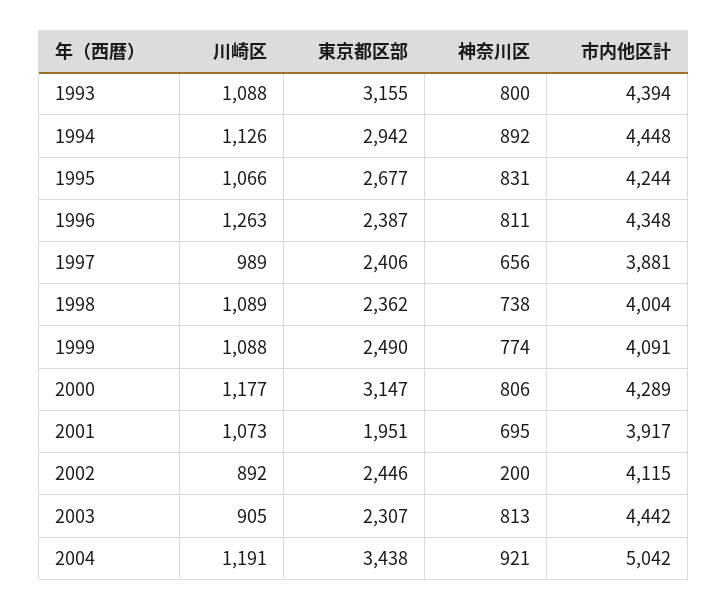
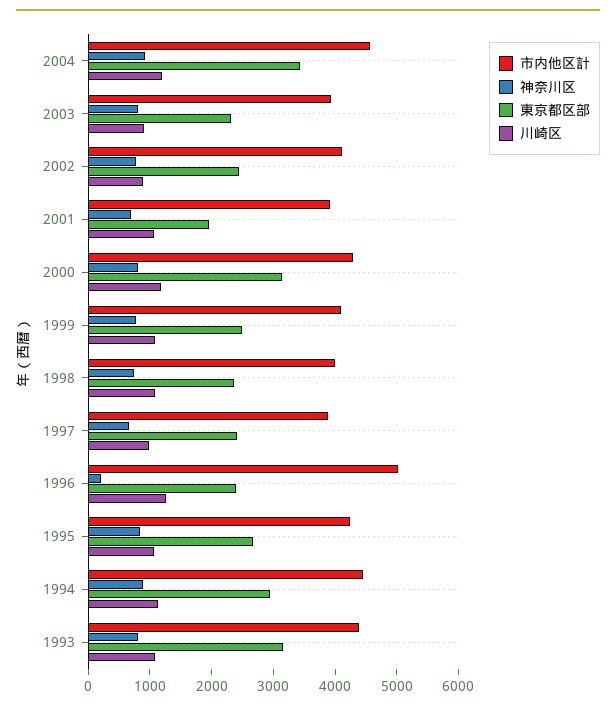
  {
    "川崎区": {
      "1993": 1088,
      "1994": 1126,
      "1995": 1066,
      "1996": 1263,
      "1997": 989,
      "1998": 1089,
      "1999": 1088,
      "2000": 1177,
      "2001": 1073,
      "2002": 892,
      "2003": 905,
      "2004": 1191
    },
    "東京都区部": {
      "1993": 3155,
      "1994": 2942,
      "1995": 2677,
      "1996": 2387,
      "1997": 2406,
      "1998": 2362,
      "1999": 2490,
      "2000": 3147,
      "2001": 1951,
      "2002": 2446,
      "2003": 2307,
      "2004": 3438
    },
    "神奈川区": {
      "1993": 800,
      "1994": 892,
      "1995": 831,
-     "1996": 811,
+     "1996": 200,
      "1997": 656,
      "1998": 738,
      "1999": 774,
      "2000": 806,
      "2001": 695,
-     "2002": 200,
+     "2002": 800,
      "2003": 813,
      "2004": 921
    },
    "市内他区計": {
      "1993": 4394,
      "1994": 4448,
      "1995": 4244,
-     "1996": 4348,
+     "1996": 5000,
      "1997": 3881,
      "1998": 4004,
      "1999": 4091,
      "2000": 4289,
      "2001": 3917,
      "2002": 4115,
-     "2003": 4442,
+     "2003": 4000,
-     "2004": 5042
+     "2004": 4600
    }
  }

